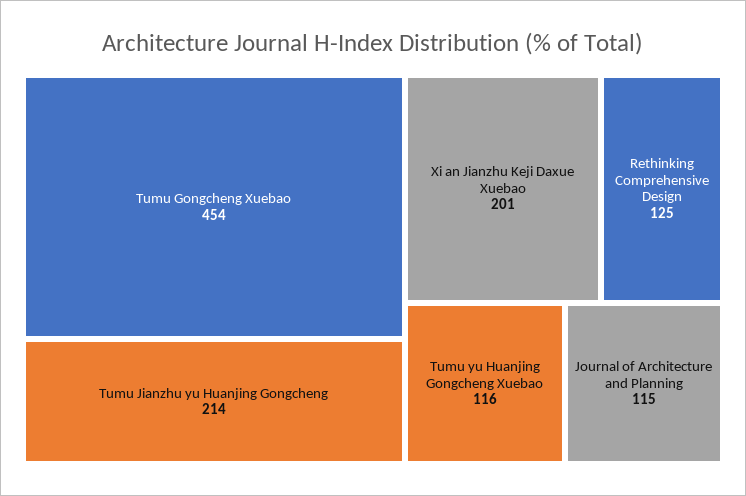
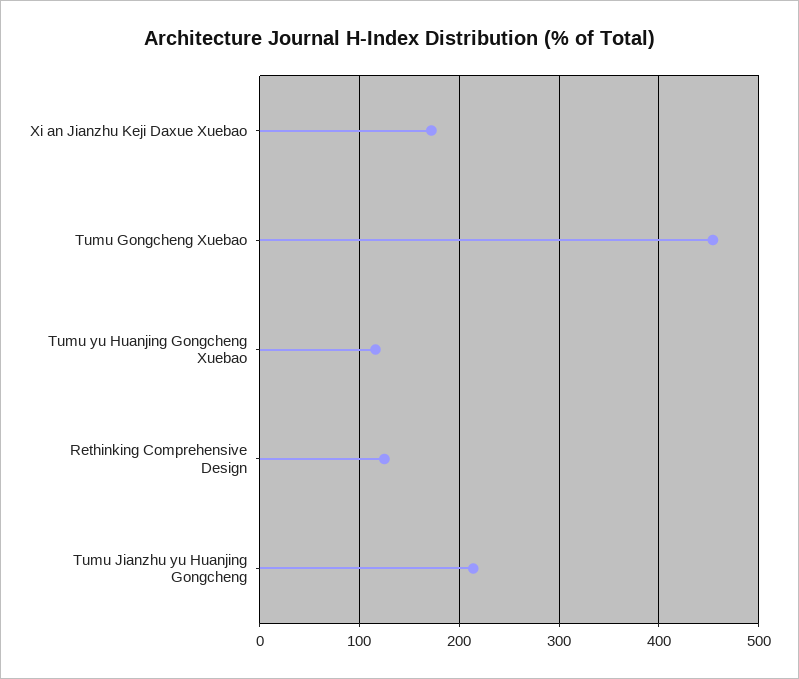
  {
    "Tumu Gongcheng Xuebao": 454,
    "Tumu Jianzhu yu Huanjing Gongcheng": 214,
-   "Xi an Jianzhu Keji Daxue Xuebao": 201,
+   "Xi an Jianzhu Keji Daxue Xuebao": 170,
    "Rethinking Comprehensive Design": 125,
-   "Tumu yu Huanjing Gongcheng Xuebao": 116,
+   "Tumu yu Huanjing Gongcheng Xuebao": 116
-   "Journal of Architecture and Planning": 115
  }

